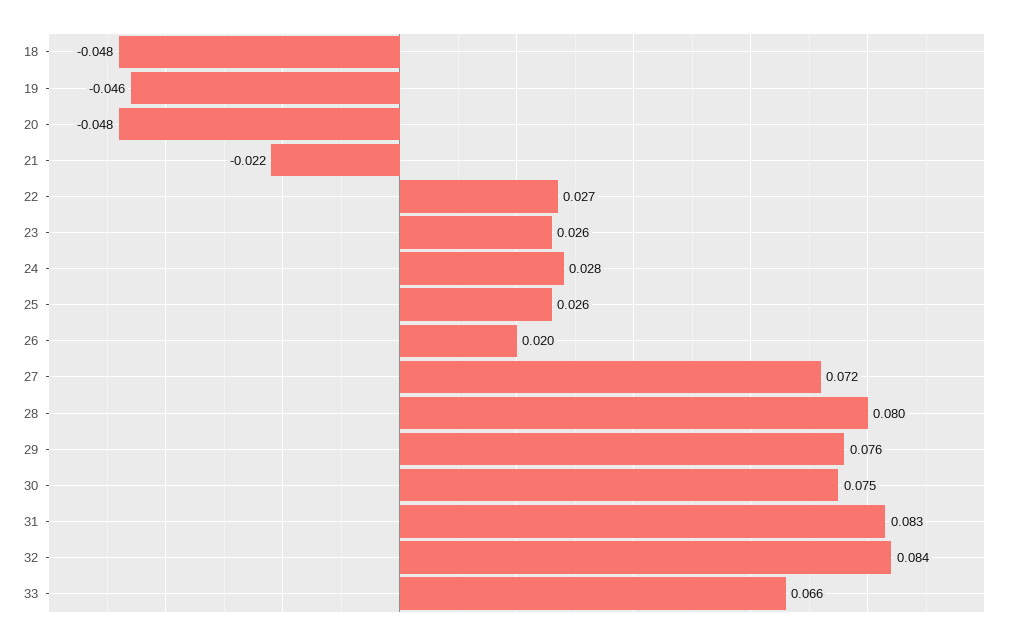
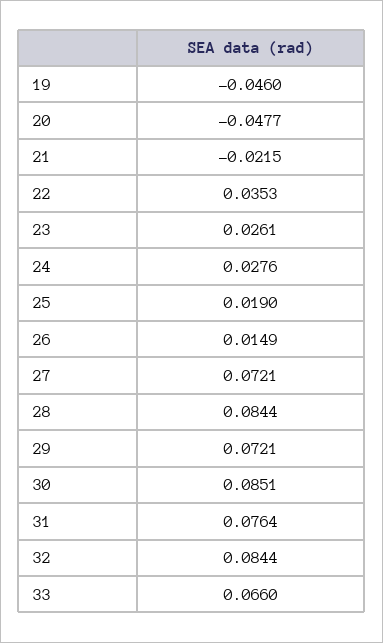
  {
-   "18": -0.048,
    "19": -0.046,
    "20": -0.0477,
    "21": -0.0215,
-   "22": 0.027,
+   "22": 0.0353,
    "23": 0.0261,
    "24": 0.0276,
-   "25": 0.026,
+   "25": 0.019,
-   "26": 0.02,
+   "26": 0.0149,
    "27": 0.0721,
-   "28": 0.08,
+   "28": 0.0844,
-   "29": 0.076,
+   "29": 0.0721,
-   "30": 0.075,
+   "30": 0.0851,
-   "31": 0.083,
+   "31": 0.0764,
    "32": 0.0844,
    "33": 0.066
  }

